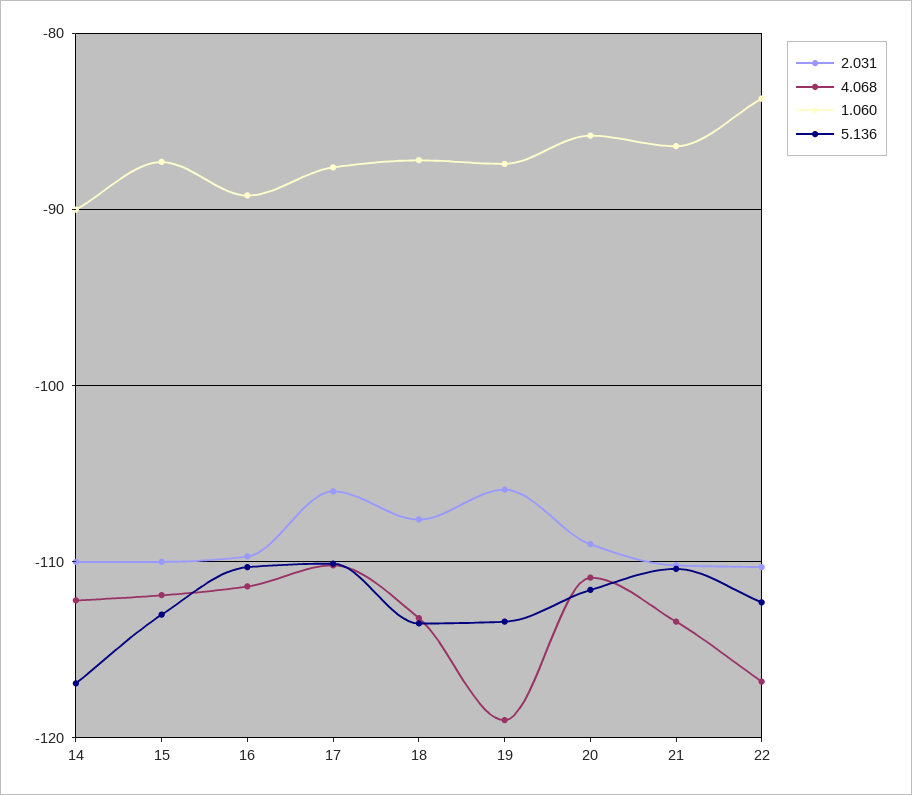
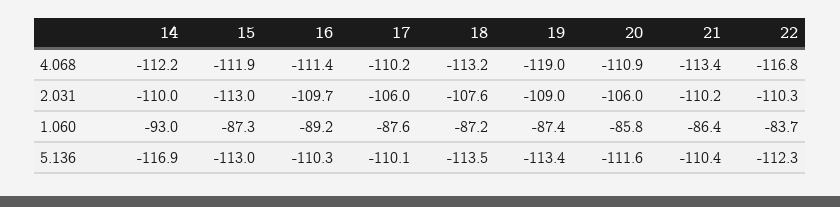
  {
    "2.031": {
      "14": -110,
-     "15": -110,
+     "15": -113,
      "16": -109.7,
      "17": -106,
      "18": -107.6,
-     "19": -106,
+     "19": -109,
-     "20": -109,
+     "20": -106,
      "21": -110.2,
      "22": -110.3
    },
    "4.068": {
      "14": -112.2,
      "15": -111.9,
      "16": -111.4,
      "17": -110.2,
      "18": -113.2,
      "19": -119,
      "20": -110.9,
      "21": -113.4,
      "22": -116.8
    },
    "1.060": {
-     "14": -90,
+     "14": -93,
      "15": -87.3,
      "16": -89.2,
      "17": -87.6,
      "18": -87.2,
      "19": -87.4,
      "20": -85.8,
      "21": -86.4,
      "22": -83.7
    },
    "5.136": {
      "14": -116.9,
      "15": -113,
      "16": -110.3,
      "17": -110.1,
      "18": -113.5,
      "19": -113.4,
      "20": -111.6,
      "21": -110.4,
      "22": -112.3
    }
  }

